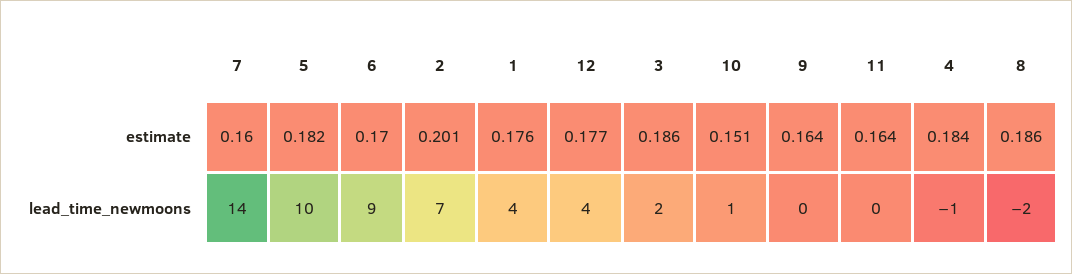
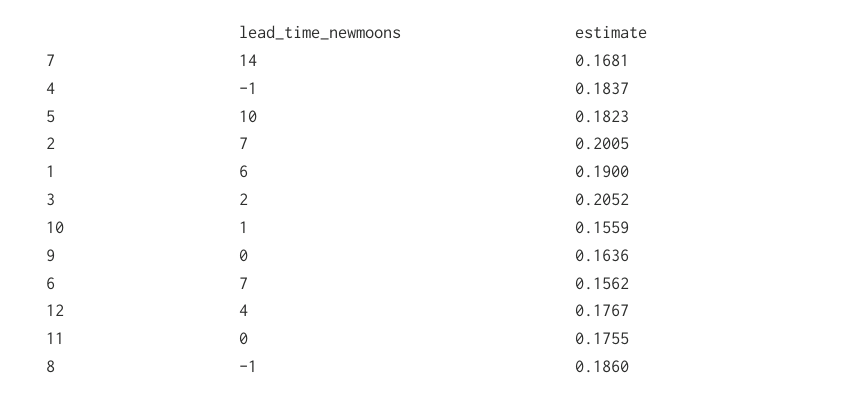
  {
    "7": {
-     "estimate": 0.16,
+     "estimate": 0.1681,
      "lead_time_newmoons": 14
    },
    "5": {
      "estimate": 0.1823,
      "lead_time_newmoons": 10
    },
    "6": {
-     "estimate": 0.17,
+     "estimate": 0.1562,
-     "lead_time_newmoons": 9
+     "lead_time_newmoons": 7
    },
    "2": {
      "estimate": 0.2005,
      "lead_time_newmoons": 7
    },
    "1": {
-     "estimate": 0.176,
+     "estimate": 0.19,
-     "lead_time_newmoons": 4
+     "lead_time_newmoons": 6
    },
    "12": {
      "estimate": 0.1767,
      "lead_time_newmoons": 4
    },
    "3": {
-     "estimate": 0.186,
+     "estimate": 0.2052,
      "lead_time_newmoons": 2
    },
    "10": {
-     "estimate": 0.151,
+     "estimate": 0.1559,
      "lead_time_newmoons": 1
    },
    "9": {
      "estimate": 0.1636,
      "lead_time_newmoons": 0
    },
    "11": {
-     "estimate": 0.164,
+     "estimate": 0.1755,
      "lead_time_newmoons": 0
    },
    "4": {
      "estimate": 0.1837,
      "lead_time_newmoons": -1
    },
    "8": {
      "estimate": 0.186,
-     "lead_time_newmoons": -2
+     "lead_time_newmoons": -1
    }
  }

